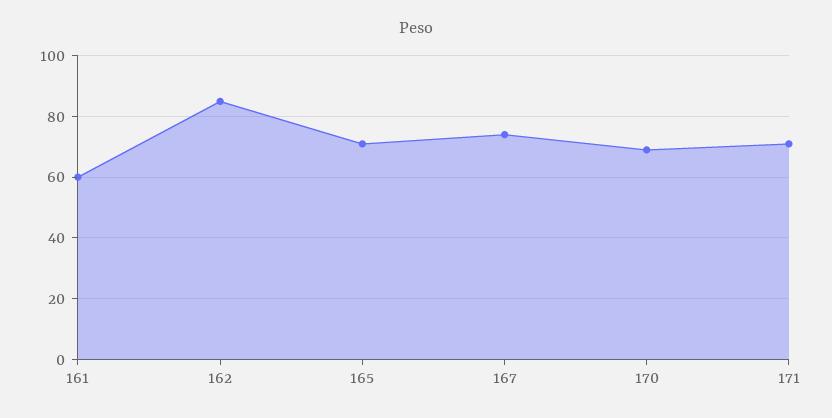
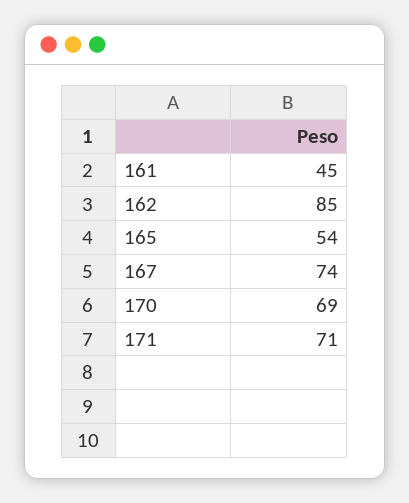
  {
-   "161": 60,
+   "161": 45,
    "162": 85,
-   "165": 70,
+   "165": 54,
    "167": 74,
    "170": 69,
    "171": 71
  }

